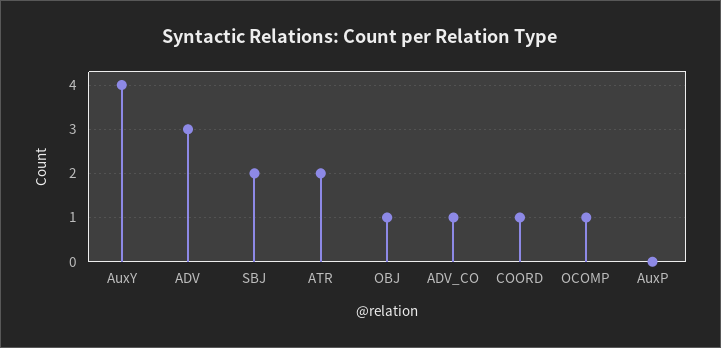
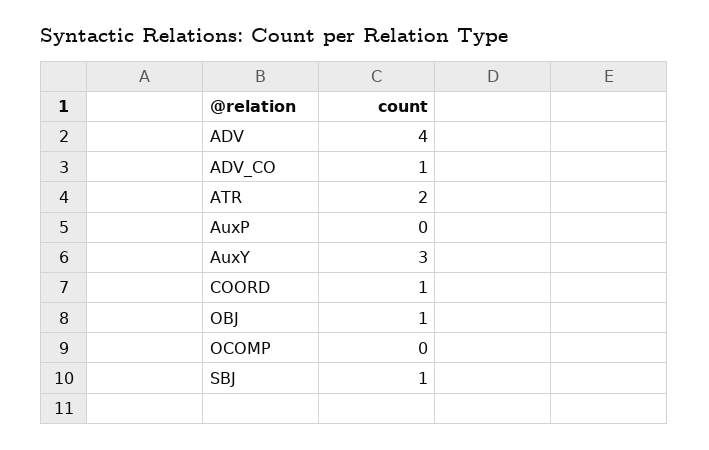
  {
-   "AuxY": 4,
+   "AuxY": 3,
-   "ADV": 3,
+   "ADV": 4,
-   "SBJ": 2,
+   "SBJ": 1,
    "ATR": 2,
    "OBJ": 1,
    "ADV_CO": 1,
    "COORD": 1,
-   "OCOMP": 1,
+   "OCOMP": 0,
    "AuxP": 0
  }

